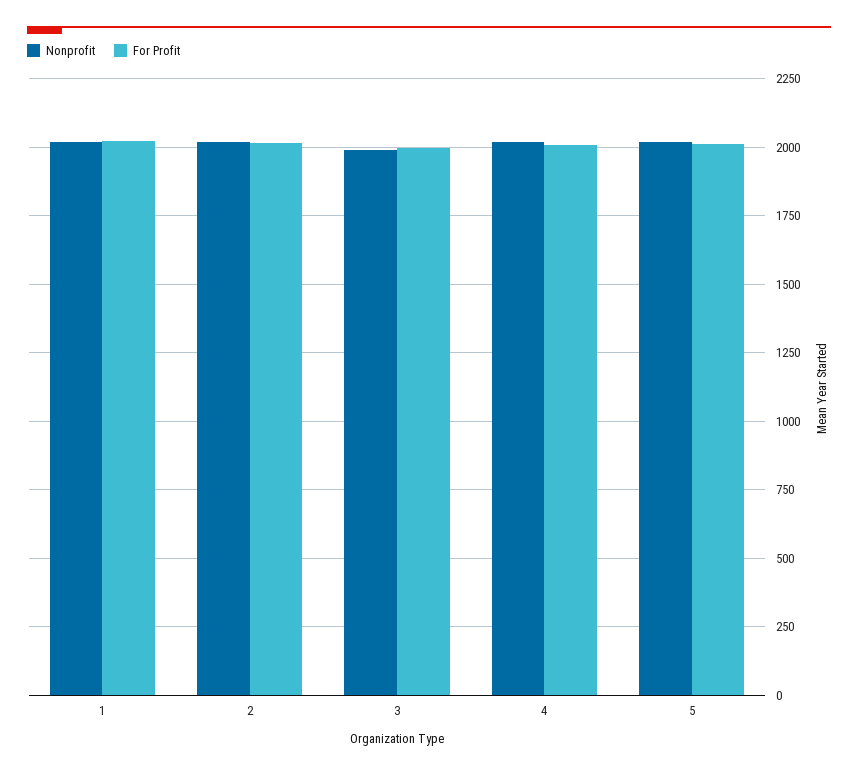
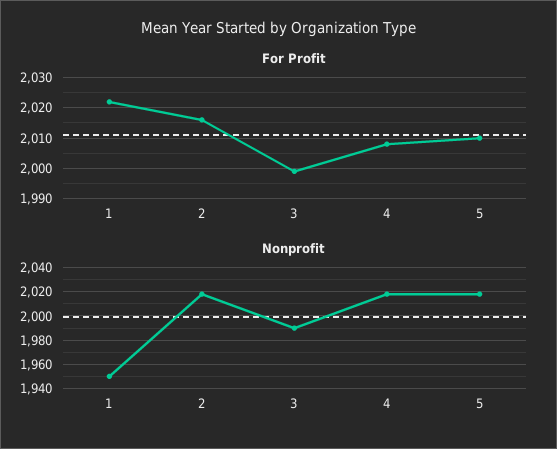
  {
    "Nonprofit": {
-     "1": 2025,
+     "1": 1950,
      "2": 2020,
      "3": 1990,
      "4": 2020,
      "5": 2020
    },
    "For Profit": {
      "1": 2020,
      "2": 2015,
      "3": 2000,
      "4": 2010,
      "5": 2010
    }
  }

